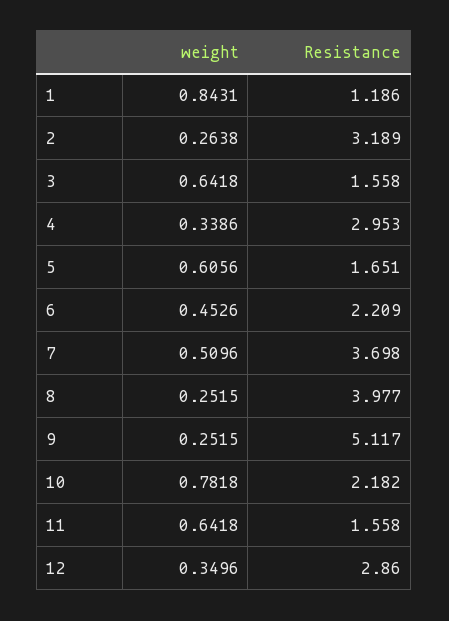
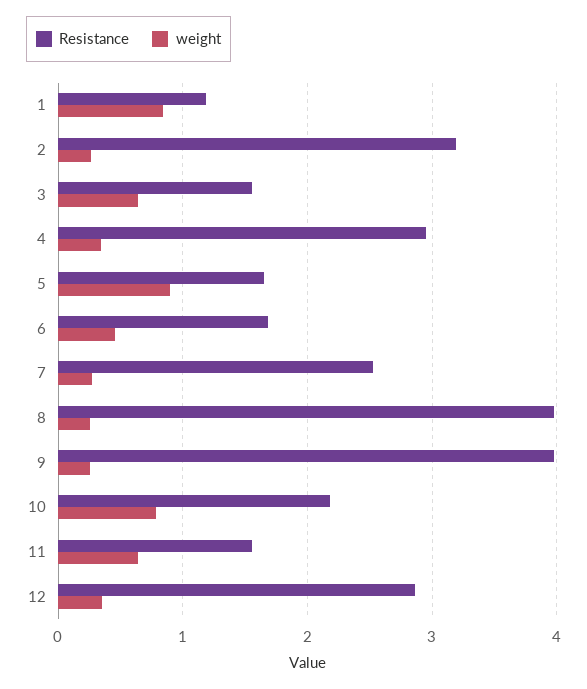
  {
    "weight": {
      "1": 0.8431,
      "2": 0.2638,
      "3": 0.6418,
      "4": 0.3386,
-     "5": 0.6056,
+     "5": 0.9,
      "6": 0.4526,
-     "7": 0.5096,
+     "7": 0.3,
      "8": 0.2515,
      "9": 0.2515,
      "10": 0.7818,
      "11": 0.6418,
      "12": 0.3496
    },
    "Resistance": {
      "1": 1.186,
      "2": 3.189,
      "3": 1.558,
      "4": 2.953,
      "5": 1.651,
-     "6": 2.209,
+     "6": 1.7,
-     "7": 3.698,
+     "7": 2.5,
      "8": 3.977,
-     "9": 5.117,
+     "9": 4,
      "10": 2.182,
      "11": 1.558,
      "12": 2.86
    }
  }

